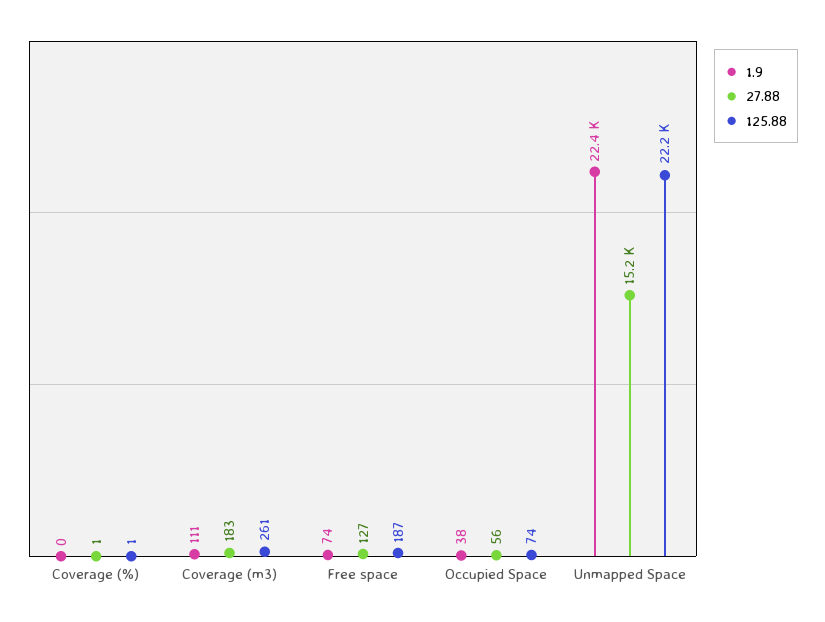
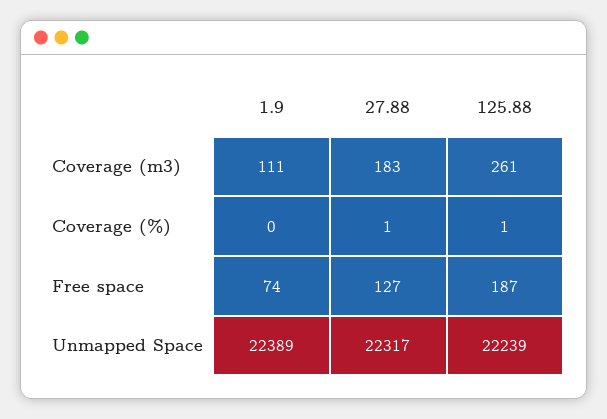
  {
    "1.9": {
      "Coverage (%)": 0,
      "Coverage (m3)": 111,
      "Free space": 74,
-     "Occupied Space": 38,
      "Unmapped Space": 22389
    },
    "27.88": {
      "Coverage (%)": 1,
      "Coverage (m3)": 183,
      "Free space": 127,
-     "Occupied Space": 56,
-     "Unmapped Space": 15200
+     "Unmapped Space": 22317
    },
    "125.88": {
      "Coverage (%)": 1,
      "Coverage (m3)": 261,
      "Free space": 187,
-     "Occupied Space": 74,
      "Unmapped Space": 22239
    }
  }

